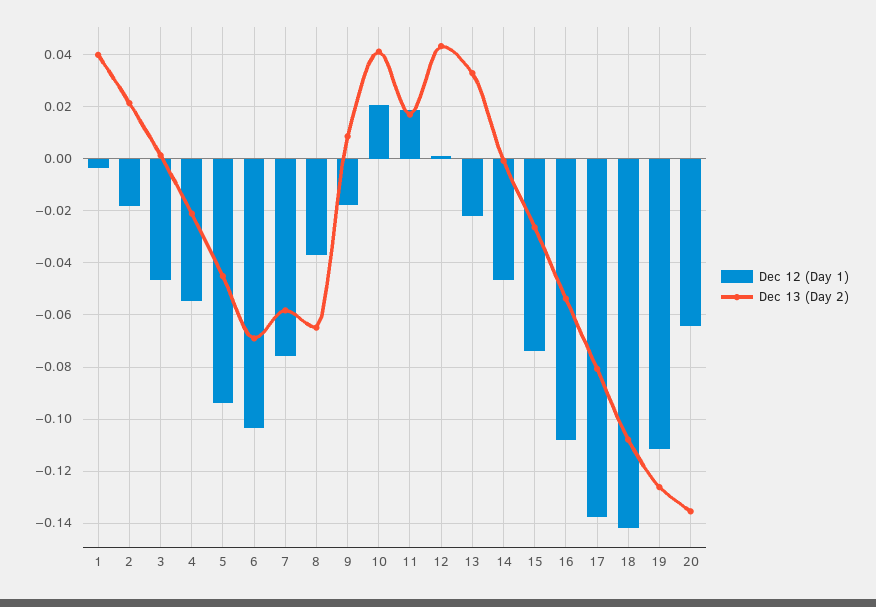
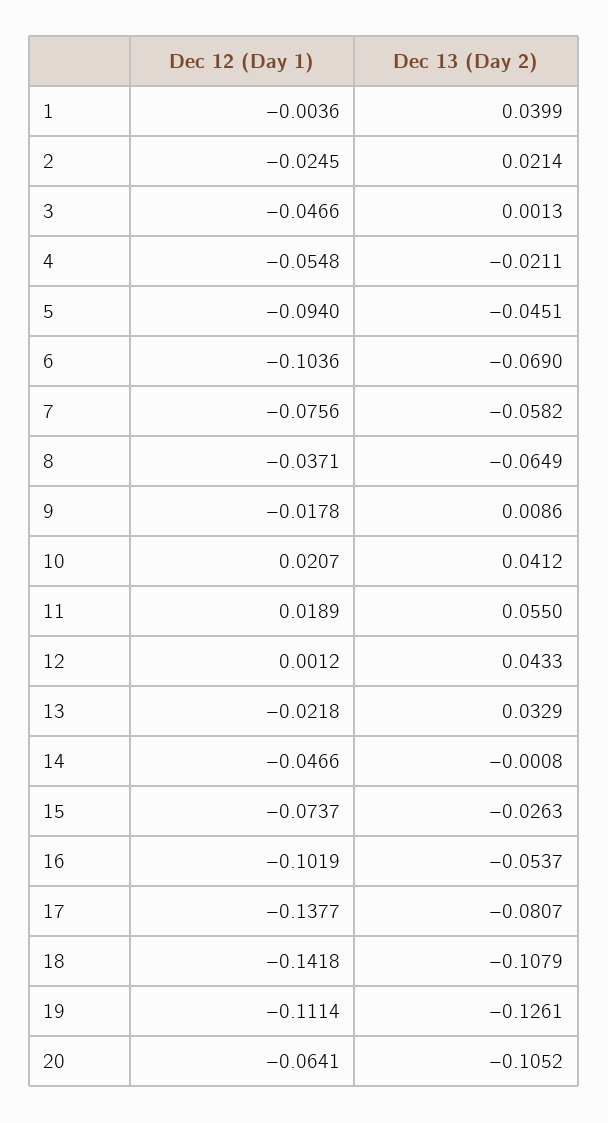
  {
    "Dec 12 (Day 1)": {
      "1": -0.0036,
-     "2": -0.0175,
+     "2": -0.0245,
      "3": -0.0466,
      "4": -0.0548,
      "5": -0.094,
      "6": -0.1036,
      "7": -0.0756,
      "8": -0.0371,
      "9": -0.0178,
      "10": 0.0207,
      "11": 0.0189,
      "12": 0.0012,
      "13": -0.0218,
      "14": -0.0466,
      "15": -0.0737,
-     "16": -0.1075,
+     "16": -0.1019,
      "17": -0.1377,
      "18": -0.1418,
      "19": -0.1114,
      "20": -0.0641
    },
    "Dec 13 (Day 2)": {
      "1": 0.0399,
      "2": 0.0214,
      "3": 0.0013,
      "4": -0.0211,
      "5": -0.0451,
      "6": -0.069,
      "7": -0.0582,
      "8": -0.0649,
      "9": 0.0086,
      "10": 0.0412,
-     "11": 0.0175,
+     "11": 0.055,
      "12": 0.0433,
      "13": 0.0329,
      "14": -0.0008,
      "15": -0.0263,
      "16": -0.0537,
      "17": -0.0807,
      "18": -0.1079,
      "19": -0.1261,
-     "20": -0.135
+     "20": -0.1052
    }
  }

